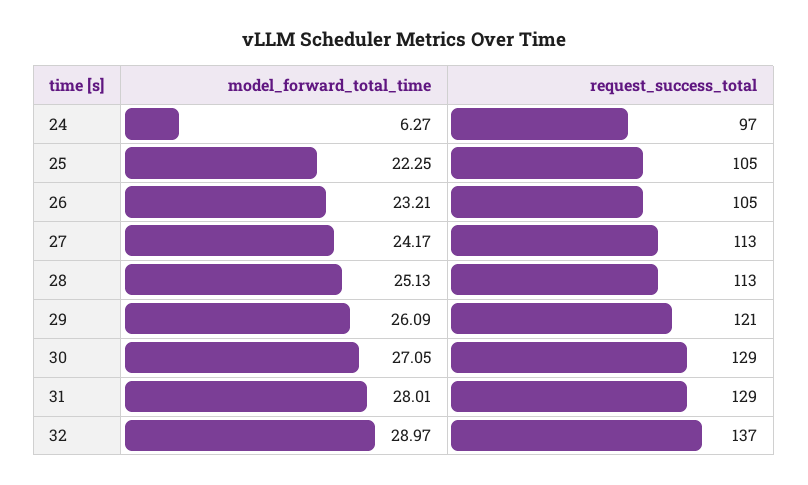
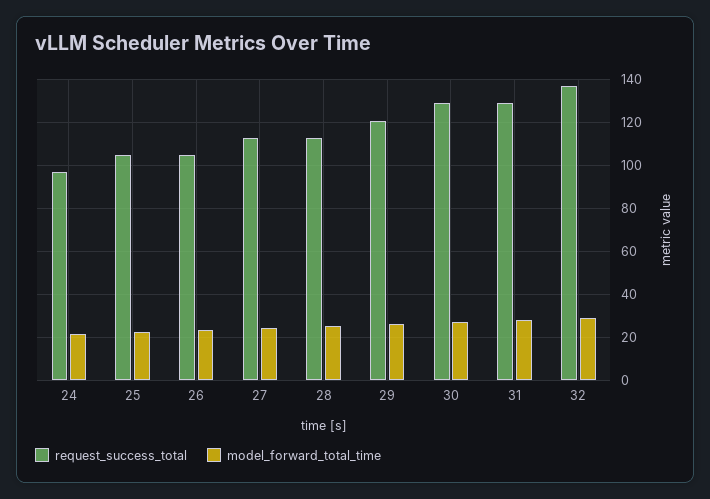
  {
    "model_forward_total_time": {
-     "24": 6.27,
+     "24": 20,
      "25": 22.25,
      "26": 23.21,
      "27": 24.17,
      "28": 25.13,
      "29": 26.09,
      "30": 27.05,
      "31": 28.01,
      "32": 28.97
    },
    "request_success_total": {
      "24": 97,
      "25": 105,
      "26": 105,
      "27": 113,
      "28": 113,
      "29": 121,
      "30": 129,
      "31": 129,
      "32": 137
    }
  }

